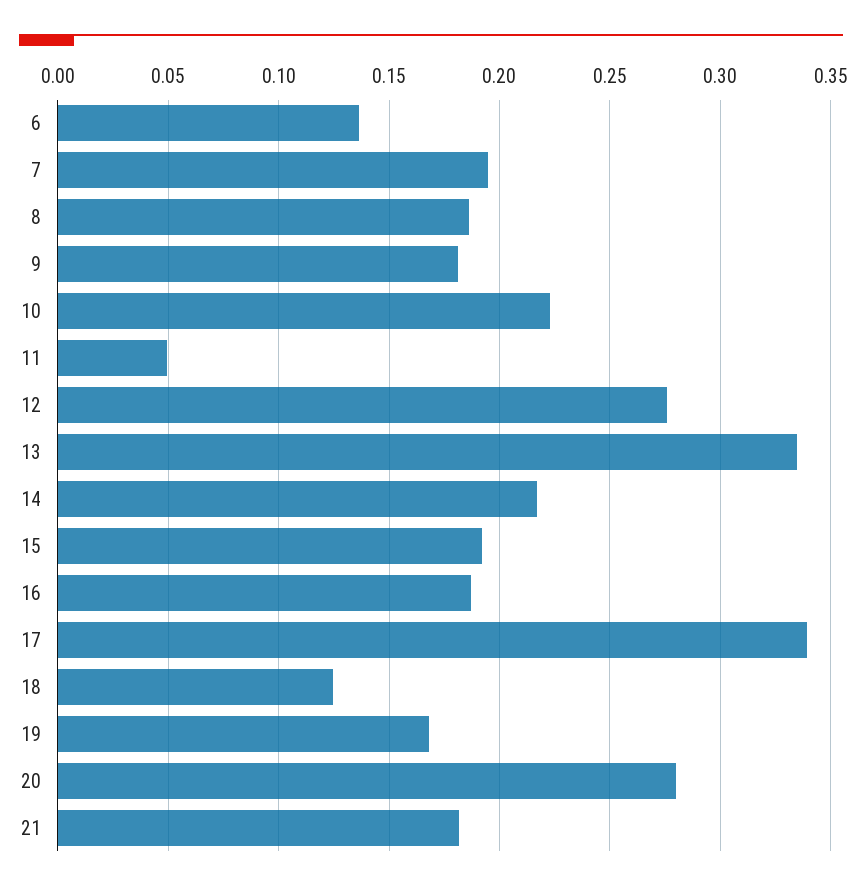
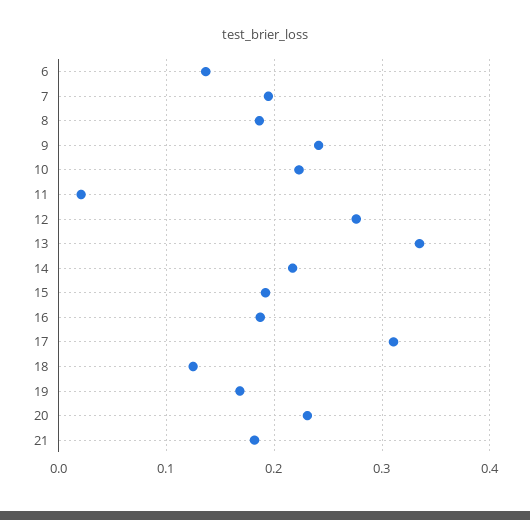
  {
    "6": 0.135,
    "7": 0.195,
    "8": 0.185,
-   "9": 0.18,
+   "9": 0.24,
    "10": 0.225,
-   "11": 0.05,
+   "11": 0.02,
    "12": 0.275,
    "13": 0.335,
    "14": 0.215,
    "15": 0.19,
    "16": 0.185,
-   "17": 0.34,
+   "17": 0.31,
    "18": 0.125,
    "19": 0.17,
-   "20": 0.28,
+   "20": 0.23,
    "21": 0.18
  }

